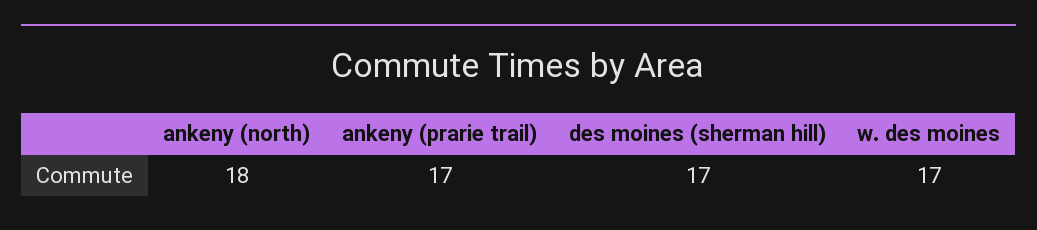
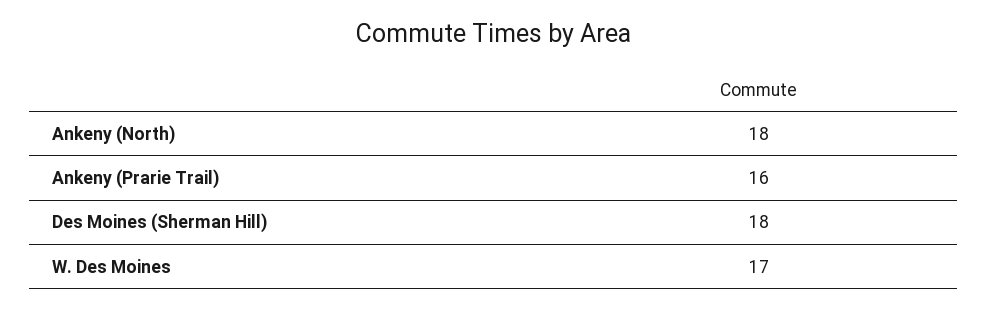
  {
    "ankeny (north)": 18,
-   "ankeny (prarie trail)": 17,
+   "ankeny (prarie trail)": 16,
-   "des moines (sherman hill)": 17,
+   "des moines (sherman hill)": 18,
    "w. des moines": 17
  }

